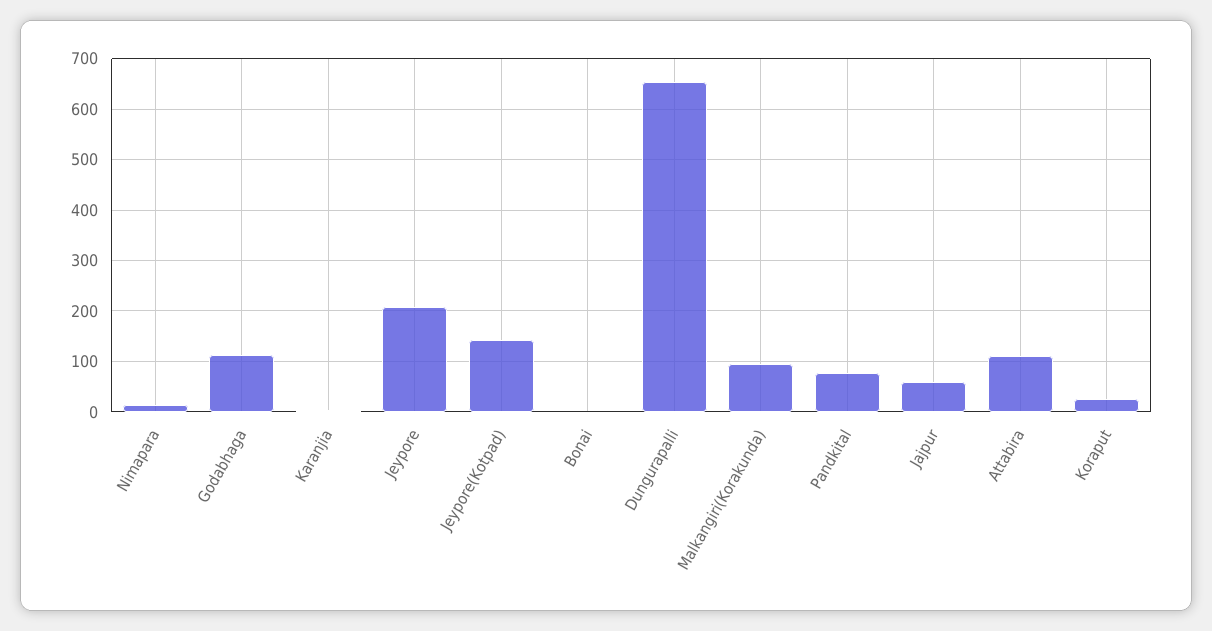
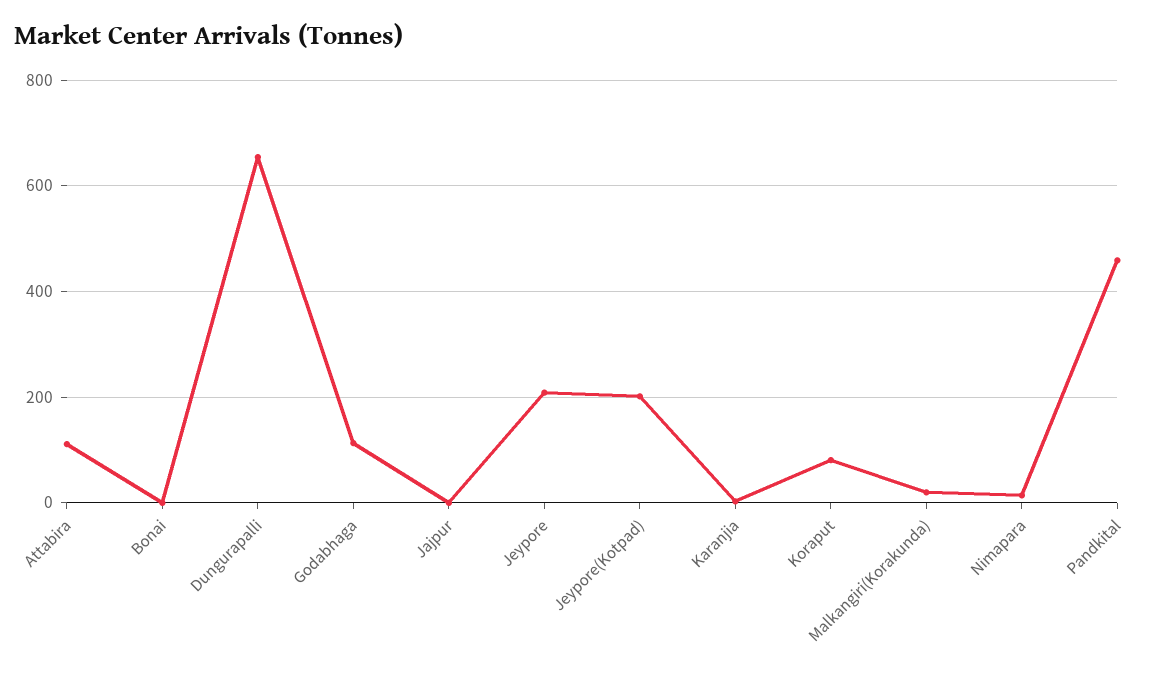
  {
    "Nimapara": 20,
    "Godabhaga": 120,
    "Karanjia": 0,
    "Jeypore": 200,
-   "Jeypore(Kotpad)": 140,
+   "Jeypore(Kotpad)": 200,
    "Bonai": 0,
    "Dungurapalli": 660,
-   "Malkangiri(Korakunda)": 100,
+   "Malkangiri(Korakunda)": 20,
-   "Pandkital": 80,
+   "Pandkital": 460,
-   "Jajpur": 60,
+   "Jajpur": 0,
    "Attabira": 120,
-   "Koraput": 20
+   "Koraput": 80
  }

